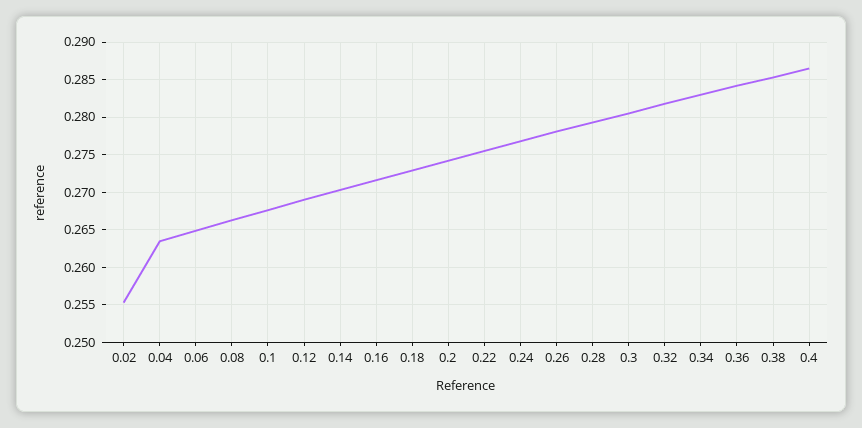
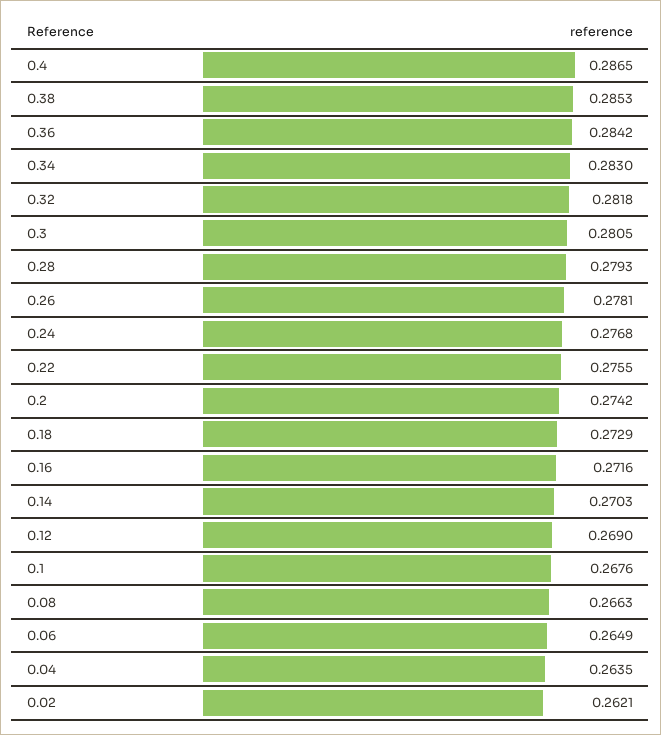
  {
-   "0.02": 0.255,
+   "0.02": 0.2621,
    "0.04": 0.2635,
    "0.06": 0.2649,
    "0.08": 0.2663,
    "0.1": 0.2676,
    "0.12": 0.269,
    "0.14": 0.2703,
    "0.16": 0.2716,
    "0.18": 0.2729,
    "0.2": 0.2742,
    "0.22": 0.2755,
    "0.24": 0.2768,
    "0.26": 0.2781,
    "0.28": 0.2793,
    "0.3": 0.2805,
    "0.32": 0.2818,
    "0.34": 0.283,
    "0.36": 0.2842,
    "0.38": 0.2853,
    "0.4": 0.2865
  }

